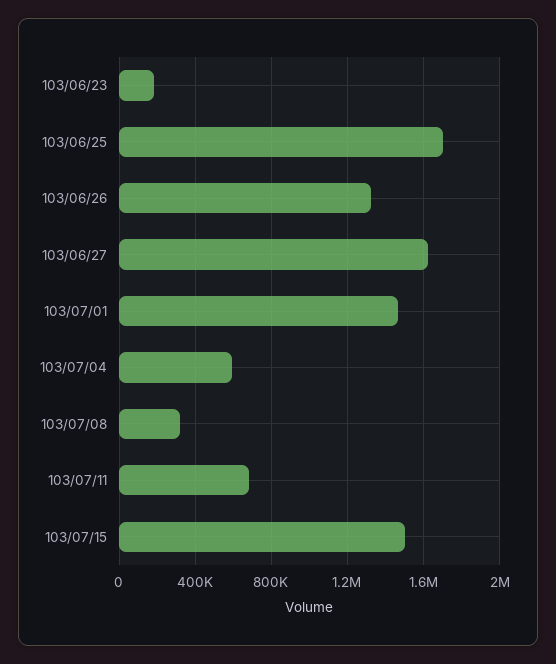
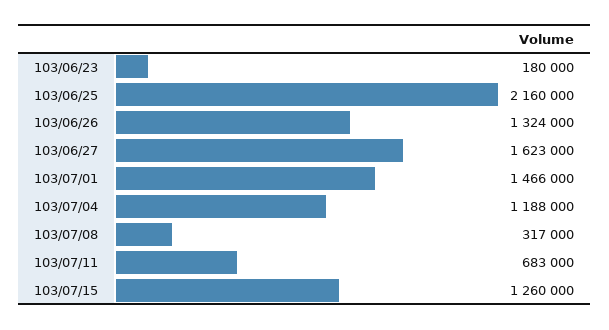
  {
    "103/06/23": 180000,
-   "103/06/25": 1700000,
+   "103/06/25": 2160000,
    "103/06/26": 1324000,
    "103/06/27": 1623000,
    "103/07/01": 1466000,
-   "103/07/04": 600000,
+   "103/07/04": 1188000,
    "103/07/08": 317000,
    "103/07/11": 683000,
-   "103/07/15": 1500000
+   "103/07/15": 1260000
  }

